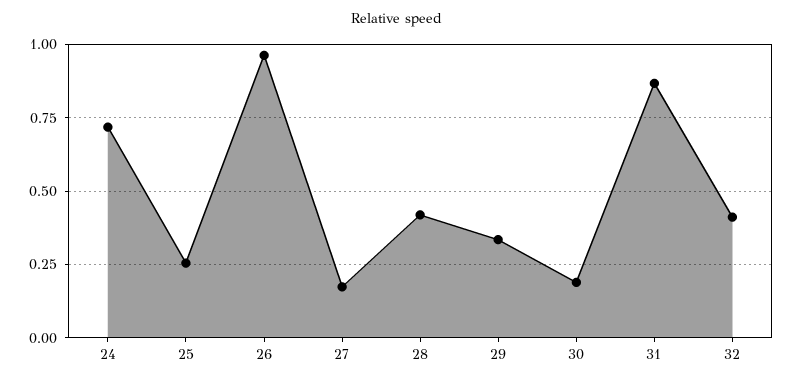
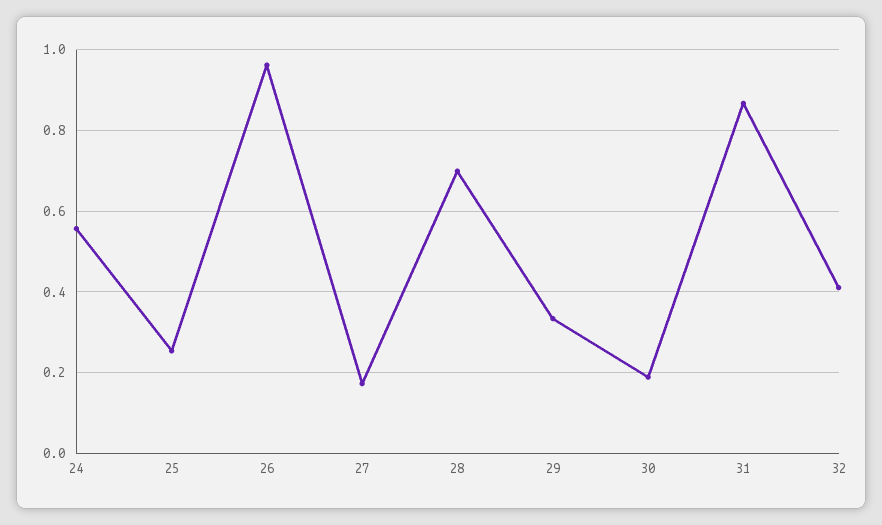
  {
-   "24": 0.725,
+   "24": 0.56,
    "25": 0.26,
    "26": 0.96,
    "27": 0.18,
-   "28": 0.425,
+   "28": 0.7,
    "29": 0.34,
    "30": 0.18,
    "31": 0.86,
    "32": 0.42
  }

